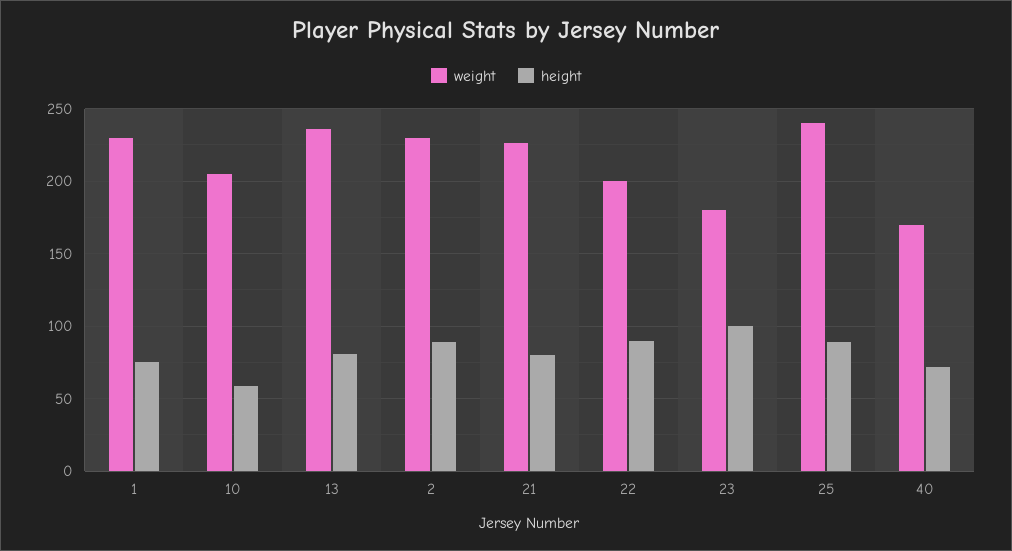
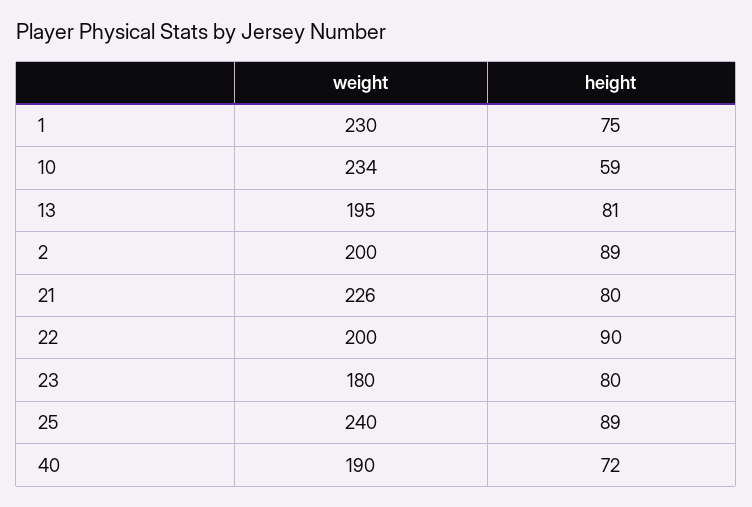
  {
    "weight": {
      "1": 230,
-     "10": 205,
+     "10": 234,
-     "13": 235,
+     "13": 195,
-     "2": 230,
+     "2": 200,
      "21": 226,
      "22": 200,
      "23": 180,
      "25": 240,
-     "40": 170
+     "40": 190
    },
    "height": {
      "1": 75,
      "10": 59,
      "13": 81,
      "2": 89,
      "21": 80,
      "22": 90,
-     "23": 100,
+     "23": 80,
      "25": 89,
      "40": 72
    }
  }

